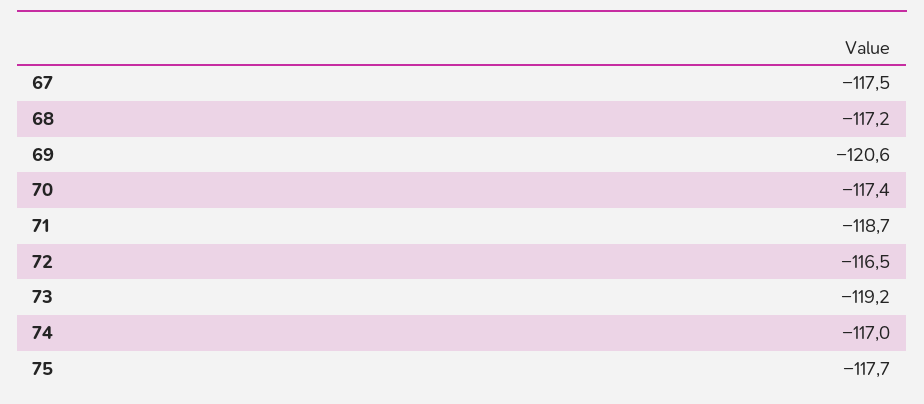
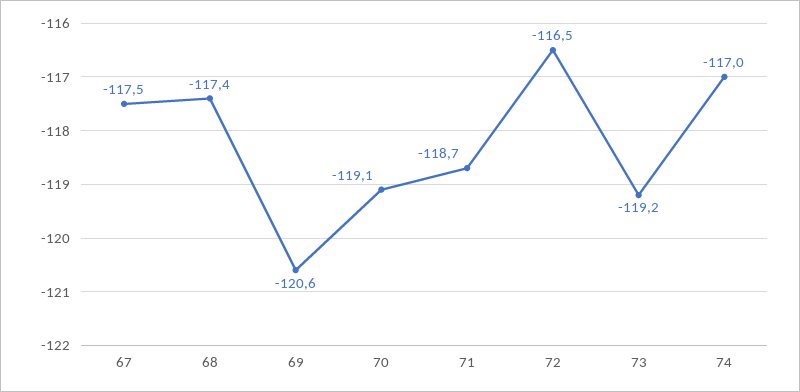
  {
    "67": -117.5,
-   "68": -117.2,
+   "68": -117.4,
    "69": -120.6,
-   "70": -117.4,
+   "70": -119.1,
    "71": -118.7,
    "72": -116.5,
    "73": -119.2,
-   "74": -117,
+   "74": -117
-   "75": -117.7
  }

